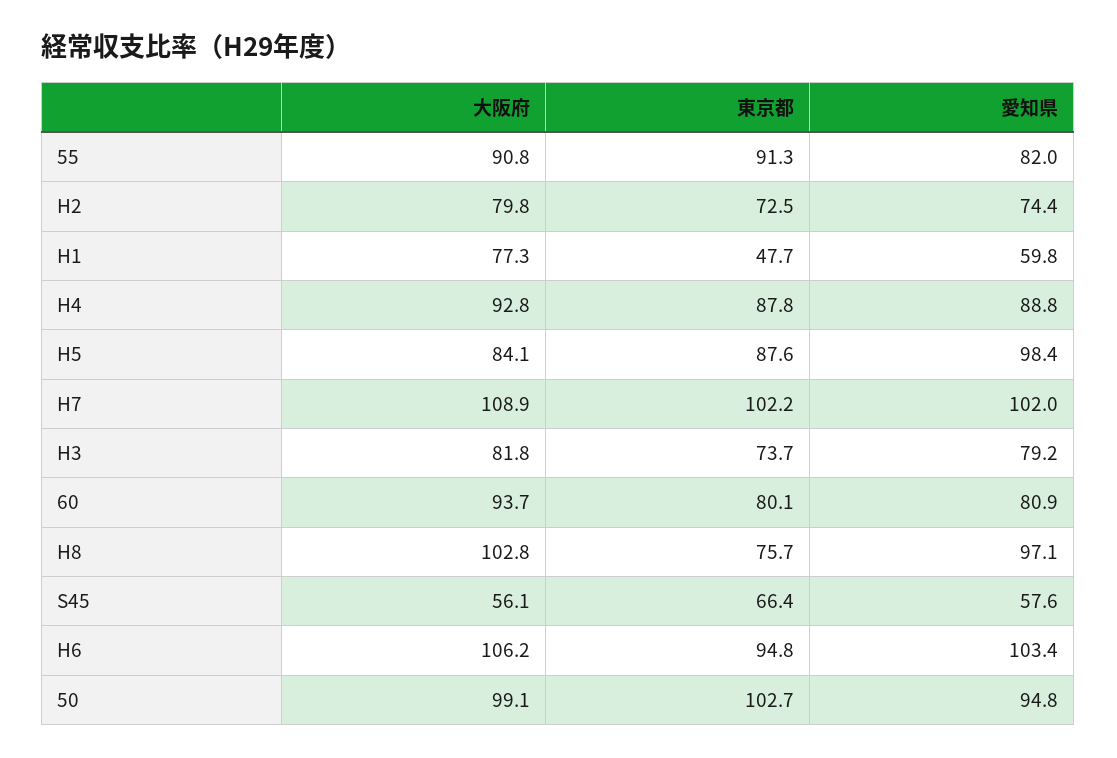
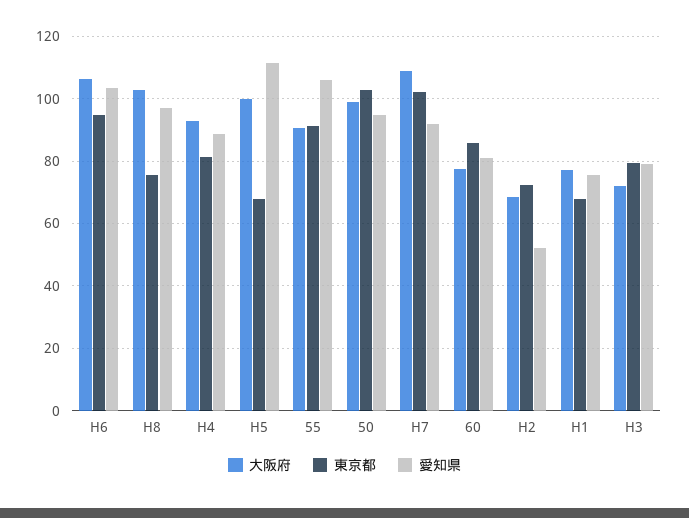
  {
    "大阪府": {
      "55": 90.8,
-     "H2": 79.8,
+     "H2": 68,
      "H1": 77.3,
      "H4": 92.8,
-     "H5": 84.1,
+     "H5": 100,
      "H7": 108.9,
-     "H3": 81.8,
+     "H3": 72,
-     "60": 93.7,
+     "60": 78,
      "H8": 102.8,
-     "S45": 56.1,
      "H6": 106.2,
      "50": 99.1
    },
    "東京都": {
      "55": 91.3,
      "H2": 72.5,
-     "H1": 47.7,
+     "H1": 68,
-     "H4": 87.8,
+     "H4": 82,
-     "H5": 87.6,
+     "H5": 68,
      "H7": 102.2,
-     "H3": 73.7,
+     "H3": 80,
-     "60": 80.1,
+     "60": 86,
      "H8": 75.7,
-     "S45": 66.4,
      "H6": 94.8,
      "50": 102.7
    },
    "愛知県": {
-     "55": 82,
+     "55": 106,
-     "H2": 74.4,
+     "H2": 52,
-     "H1": 59.8,
+     "H1": 76,
      "H4": 88.8,
-     "H5": 98.4,
+     "H5": 112,
-     "H7": 102,
+     "H7": 92,
      "H3": 79.2,
      "60": 80.9,
      "H8": 97.1,
-     "S45": 57.6,
      "H6": 103.4,
      "50": 94.8
    }
  }

